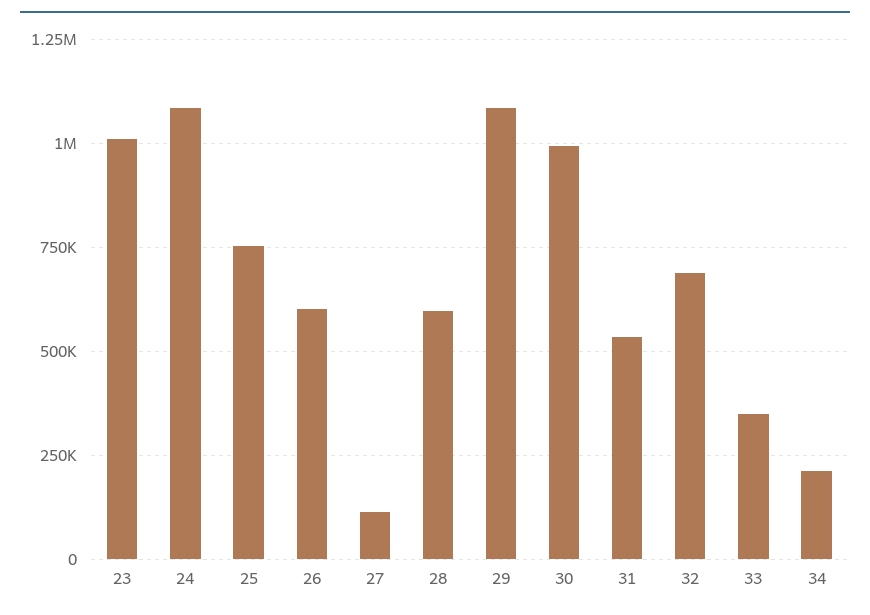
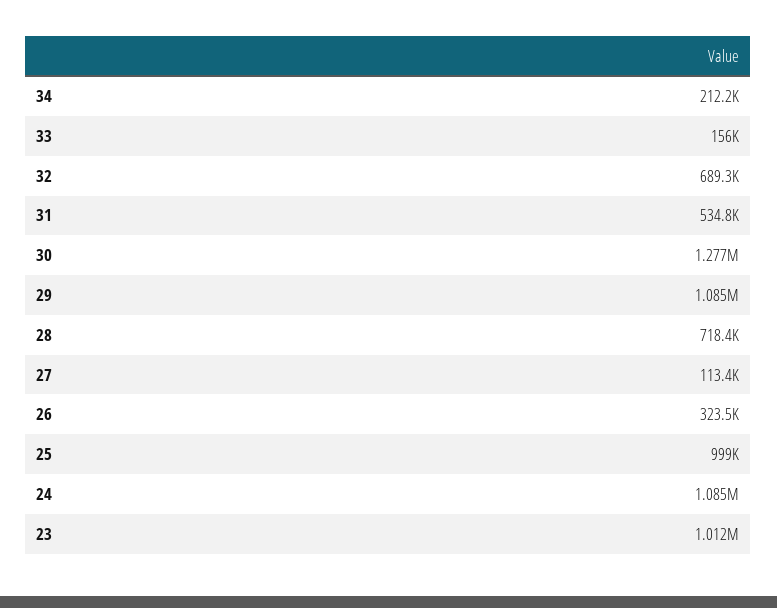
  {
    "23": 1012000,
    "24": 1085000,
-   "25": 750000,
+   "25": 999000,
-   "26": 600000,
+   "26": 323500,
    "27": 113400,
-   "28": 600000,
+   "28": 718400,
    "29": 1085000,
-   "30": 1000000,
+   "30": 1277000,
    "31": 534800,
    "32": 689300,
-   "33": 350000,
+   "33": 156000,
    "34": 212200
  }

